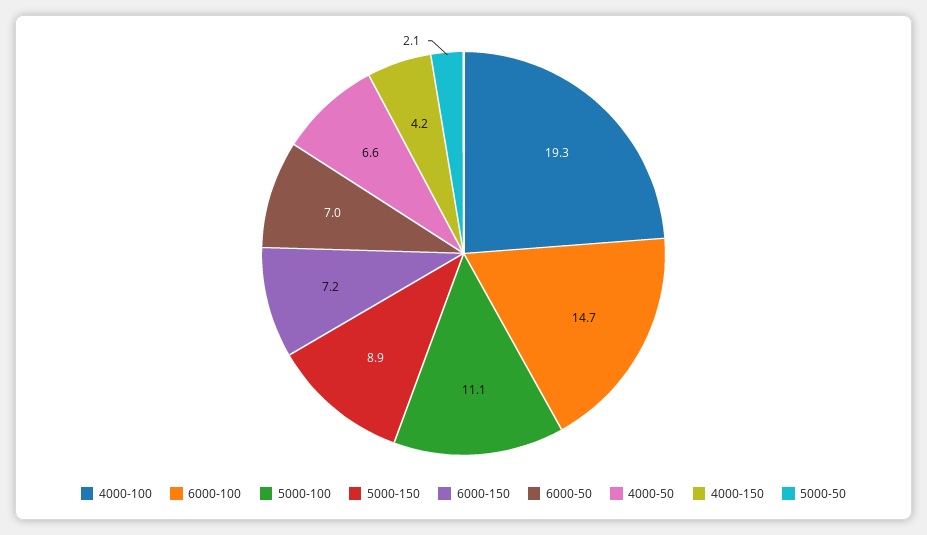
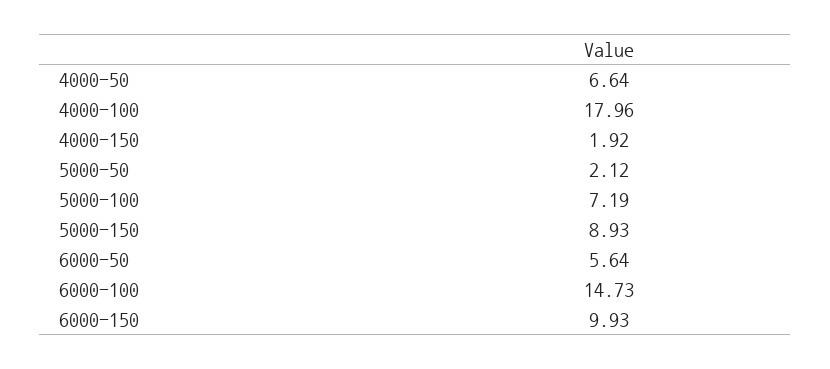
  {
-   "4000-100": 19.3,
+   "4000-100": 17.96,
    "6000-100": 14.73,
-   "5000-100": 11.1,
+   "5000-100": 7.19,
    "5000-150": 8.93,
-   "6000-150": 7.2,
+   "6000-150": 9.93,
-   "6000-50": 7,
+   "6000-50": 5.64,
    "4000-50": 6.64,
-   "4000-150": 4.2,
+   "4000-150": 1.92,
    "5000-50": 2.12
  }

